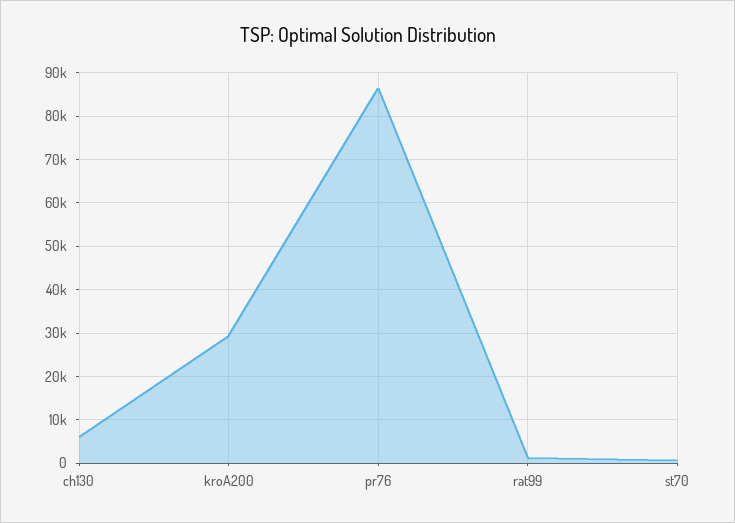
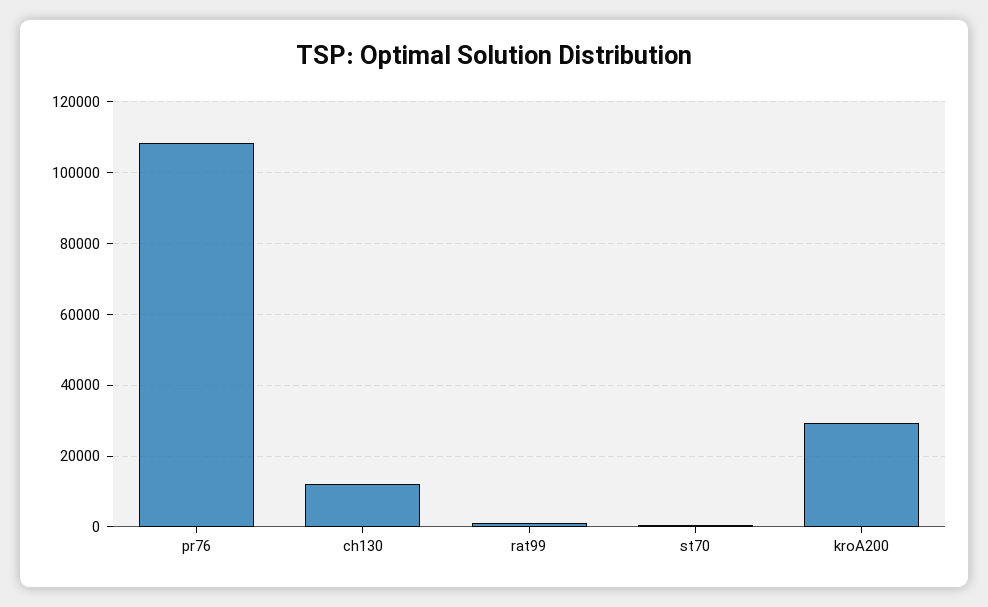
  {
-   "ch130": 6000,
+   "ch130": 12000,
    "kroA200": 30000,
-   "pr76": 86000,
+   "pr76": 108000,
    "rat99": 2000,
    "st70": 0
  }

